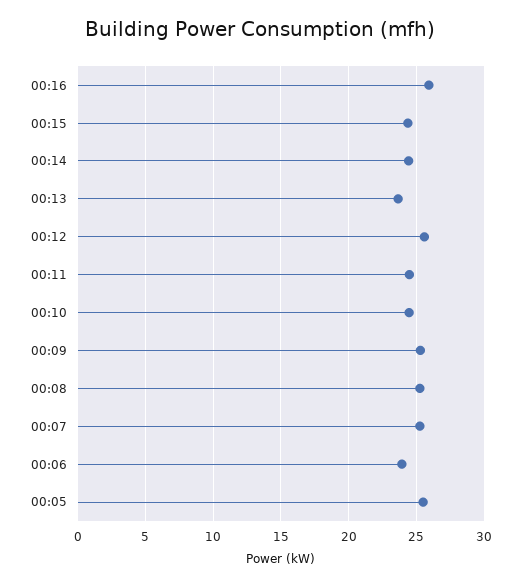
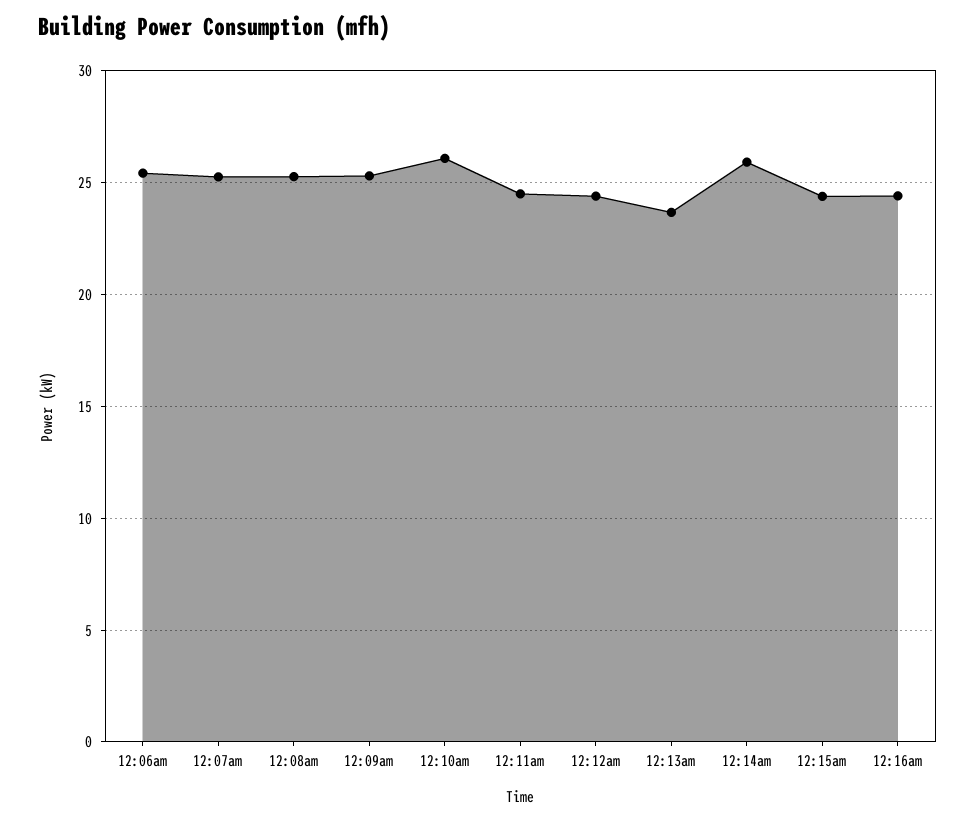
  {
-   "00:16": 26,
+   "00:16": 24.5,
    "00:15": 24.5,
-   "00:14": 24.5,
+   "00:14": 26,
    "00:13": 23.5,
-   "00:12": 25.5,
+   "00:12": 24.5,
    "00:11": 24.5,
-   "00:10": 24.5,
+   "00:10": 26,
    "00:09": 25.5,
    "00:08": 25.5,
    "00:07": 25.5,
-   "00:06": 24,
+   "00:06": 25.5
-   "00:05": 25.5
  }

